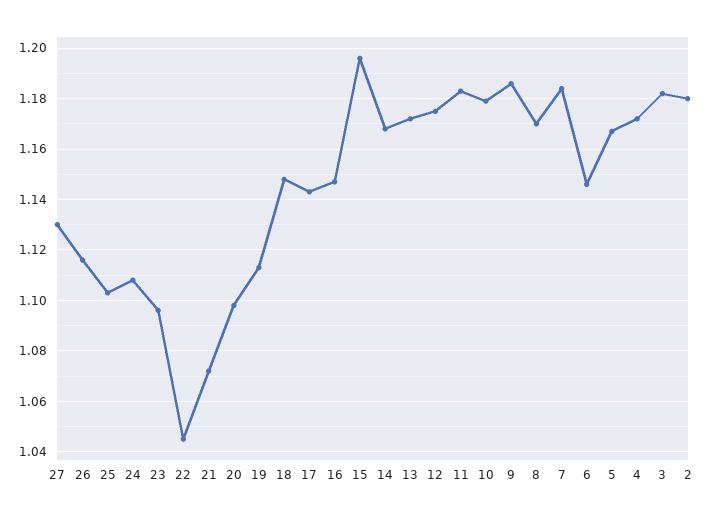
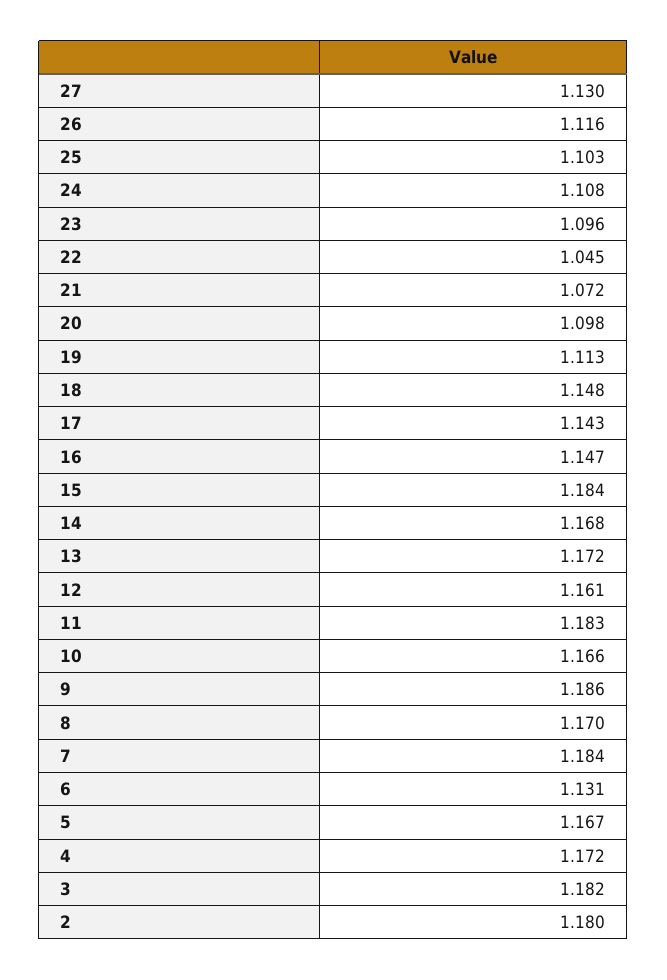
  {
    "27": 1.13,
    "26": 1.116,
    "25": 1.103,
    "24": 1.108,
    "23": 1.096,
    "22": 1.045,
    "21": 1.072,
    "20": 1.098,
    "19": 1.113,
    "18": 1.148,
    "17": 1.143,
    "16": 1.147,
-   "15": 1.195,
+   "15": 1.184,
    "14": 1.168,
    "13": 1.172,
-   "12": 1.175,
+   "12": 1.161,
    "11": 1.183,
-   "10": 1.18,
+   "10": 1.166,
    "9": 1.186,
    "8": 1.17,
    "7": 1.184,
-   "6": 1.145,
+   "6": 1.131,
    "5": 1.167,
    "4": 1.172,
    "3": 1.182,
    "2": 1.18
  }

